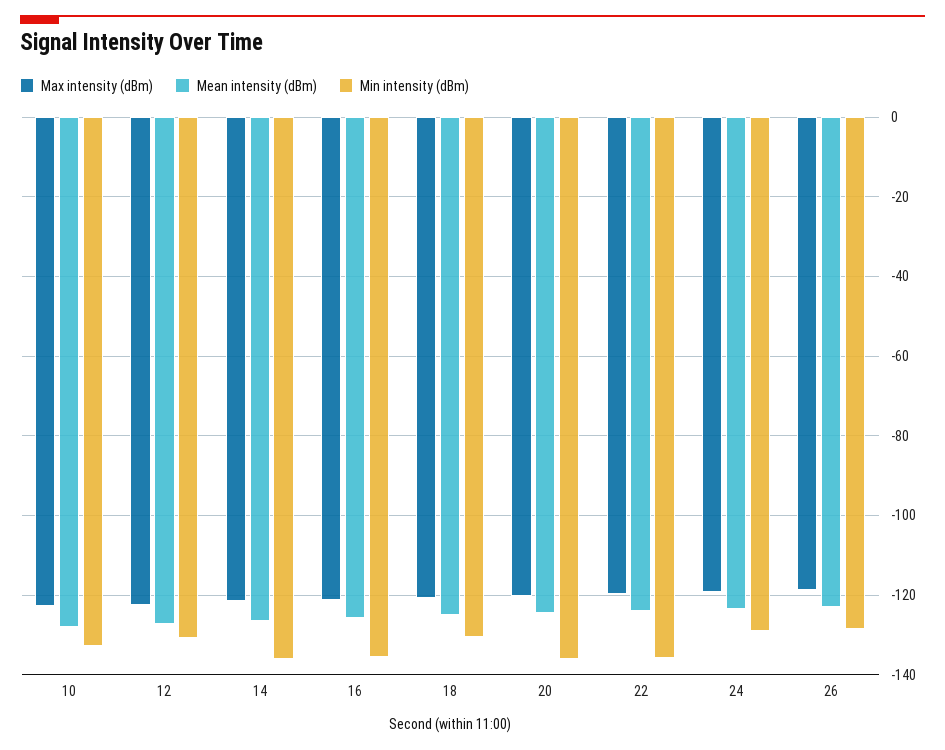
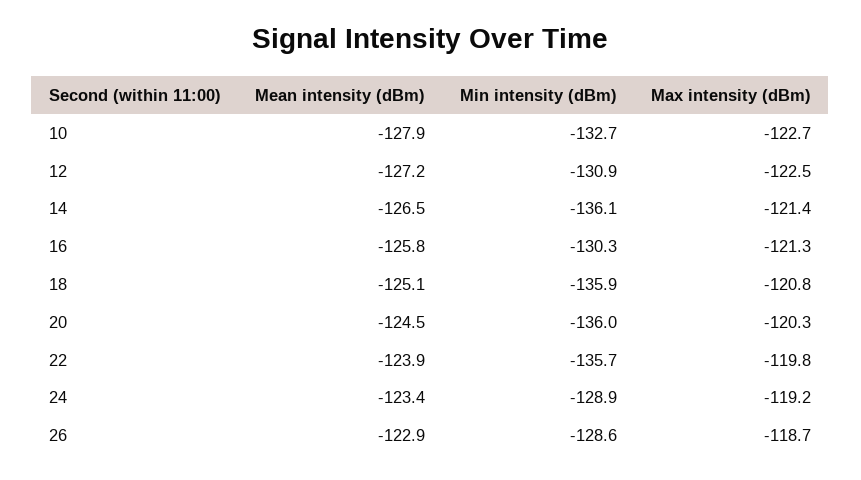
  {
    "Max intensity (dBm)": {
      "10": -122.7,
      "12": -122.5,
      "14": -121.4,
      "16": -121.3,
      "18": -120.8,
      "20": -120.3,
      "22": -119.8,
      "24": -119.2,
      "26": -118.7
    },
    "Mean intensity (dBm)": {
      "10": -127.9,
      "12": -127.2,
      "14": -126.5,
      "16": -125.8,
      "18": -125.1,
      "20": -124.5,
      "22": -123.9,
      "24": -123.4,
      "26": -122.9
    },
    "Min intensity (dBm)": {
      "10": -132.7,
      "12": -130.9,
      "14": -136.1,
-     "16": -136,
+     "16": -130.3,
-     "18": -130,
+     "18": -135.9,
      "20": -136,
      "22": -135.7,
      "24": -128.9,
      "26": -128.6
    }
  }

